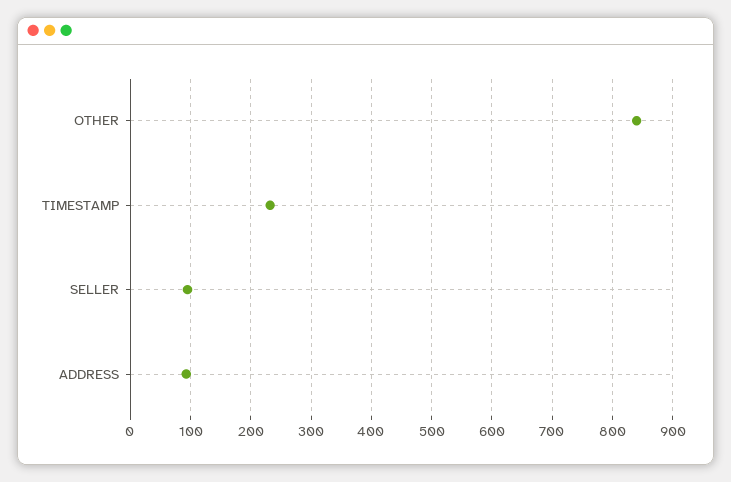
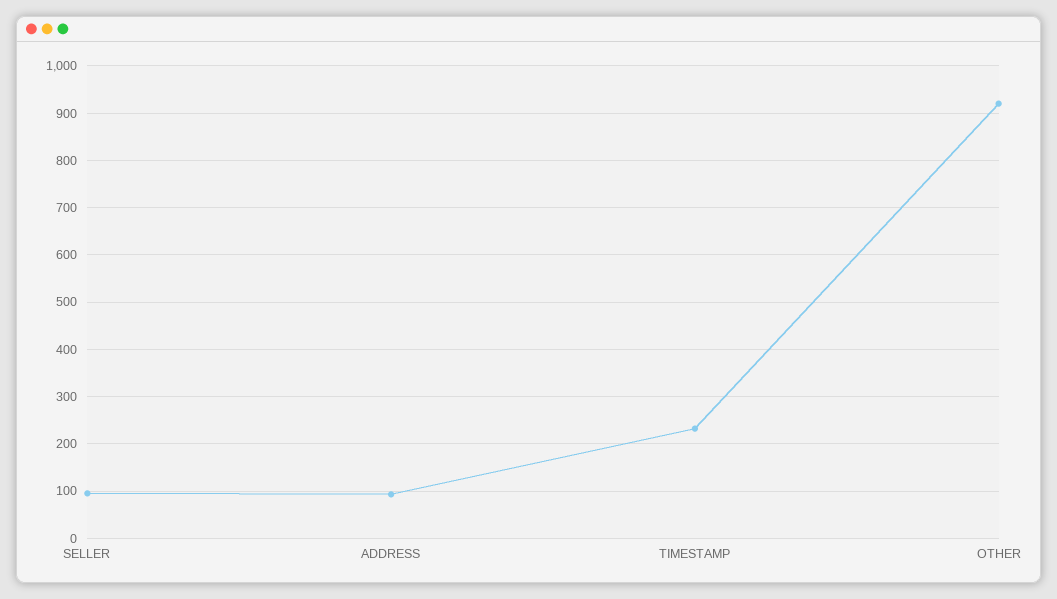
  {
-   "OTHER": 840,
+   "OTHER": 920,
    "TIMESTAMP": 230,
    "SELLER": 100,
    "ADDRESS": 90
  }

